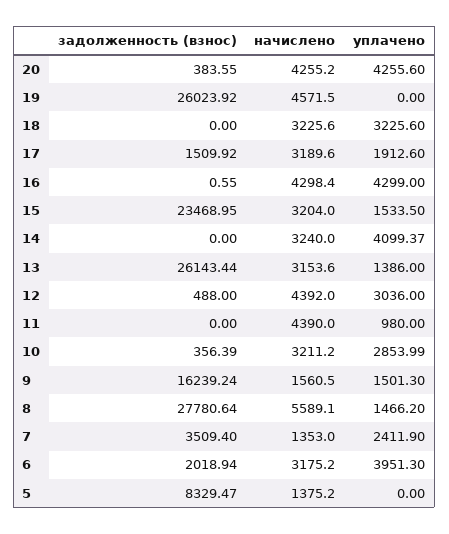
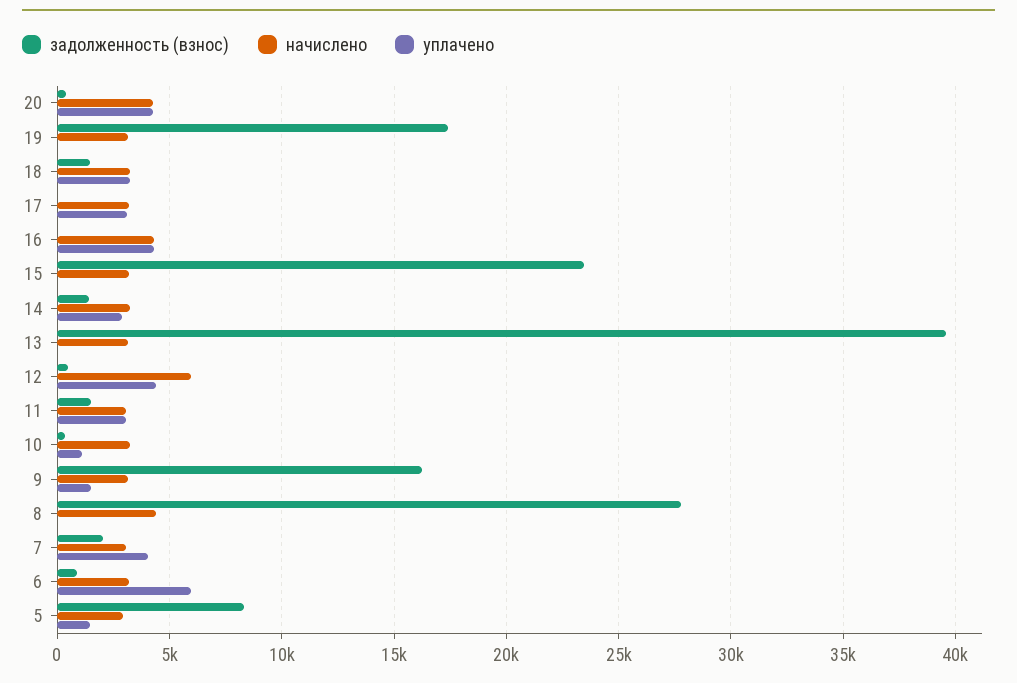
  {
    "задолженность (взнос)": {
      "20": 383.55,
-     "19": 26023.92,
+     "19": 17500,
-     "18": 0,
+     "18": 1500,
-     "17": 1509.92,
+     "17": 0,
      "16": 0.55,
      "15": 23468.95,
-     "14": 0,
+     "14": 1500,
-     "13": 26143.44,
+     "13": 39500,
      "12": 488,
-     "11": 0,
+     "11": 1500,
      "10": 356.39,
      "9": 16239.24,
      "8": 27780.64,
-     "7": 3509.4,
+     "7": 2000,
-     "6": 2018.94,
+     "6": 1000,
      "5": 8329.47
    },
    "начислено": {
      "20": 4255.2,
-     "19": 4571.5,
+     "19": 3000,
      "18": 3225.6,
      "17": 3189.6,
      "16": 4298.4,
      "15": 3204,
      "14": 3240,
      "13": 3153.6,
-     "12": 4392,
+     "12": 6000,
-     "11": 4390,
+     "11": 3000,
      "10": 3211.2,
-     "9": 1560.5,
+     "9": 3000,
-     "8": 5589.1,
+     "8": 4500,
-     "7": 1353,
+     "7": 3000,
      "6": 3175.2,
-     "5": 1375.2
+     "5": 3000
    },
    "уплачено": {
      "20": 4255.6,
      "19": 0,
      "18": 3225.6,
-     "17": 1912.6,
+     "17": 3000,
      "16": 4299,
-     "15": 1533.5,
+     "15": 0,
-     "14": 4099.37,
+     "14": 3000,
-     "13": 1386,
+     "13": 0,
-     "12": 3036,
+     "12": 4500,
-     "11": 980,
+     "11": 3000,
-     "10": 2853.99,
+     "10": 1000,
      "9": 1501.3,
-     "8": 1466.2,
+     "8": 0,
-     "7": 2411.9,
+     "7": 4000,
-     "6": 3951.3,
+     "6": 6000,
-     "5": 0
+     "5": 1500
    }
  }

